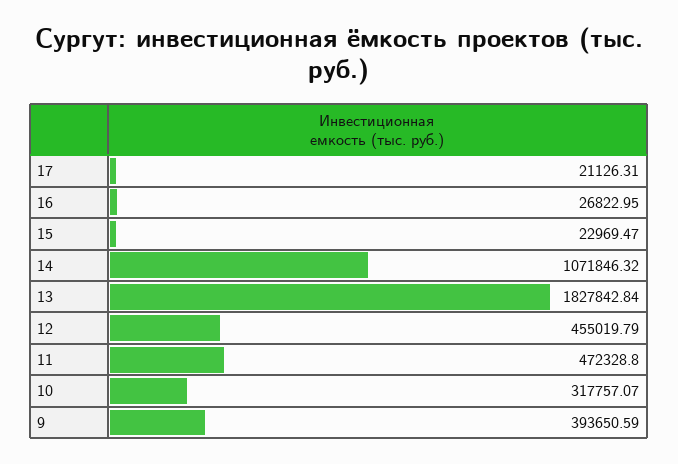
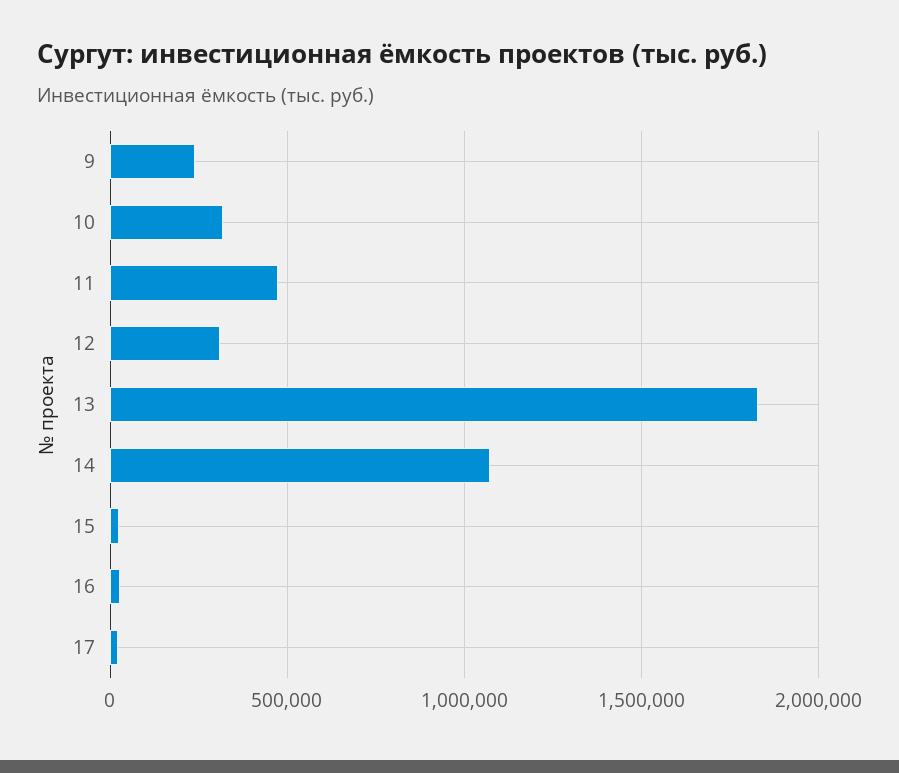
  {
    "17": 21126.31,
    "16": 26822.95,
    "15": 22969.47,
    "14": 1071846.32,
    "13": 1827842.84,
-   "12": 455019.79,
+   "12": 300000,
    "11": 472328.8,
    "10": 317757.07,
-   "9": 393650.59
+   "9": 250000
  }

